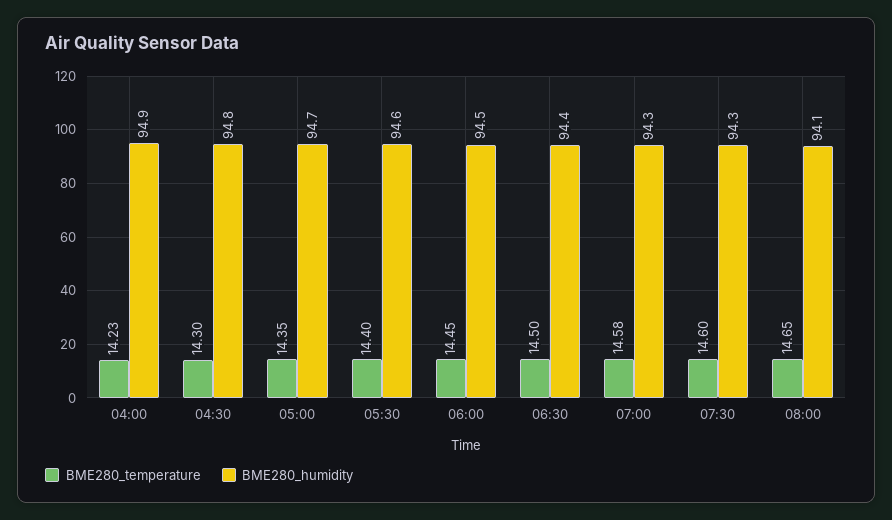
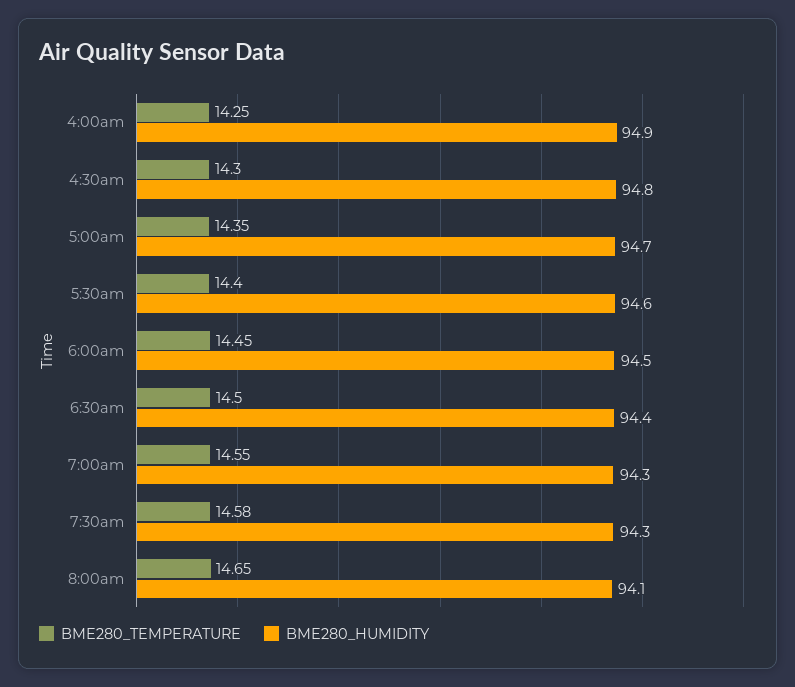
  {
    "BME280_temperature": {
-     "04:00": 14.23,
+     "04:00": 14.25,
      "04:30": 14.3,
      "05:00": 14.35,
      "05:30": 14.4,
      "06:00": 14.45,
      "06:30": 14.5,
-     "07:00": 14.58,
+     "07:00": 14.55,
-     "07:30": 14.6,
+     "07:30": 14.58,
      "08:00": 14.65
    },
    "BME280_humidity": {
      "04:00": 94.9,
      "04:30": 94.8,
      "05:00": 94.7,
      "05:30": 94.6,
      "06:00": 94.5,
      "06:30": 94.4,
      "07:00": 94.3,
      "07:30": 94.3,
      "08:00": 94.1
    }
  }

